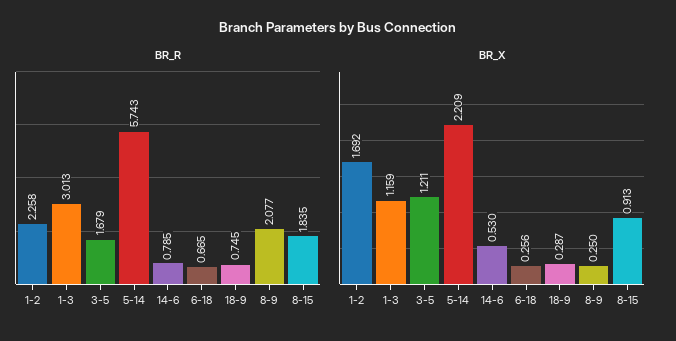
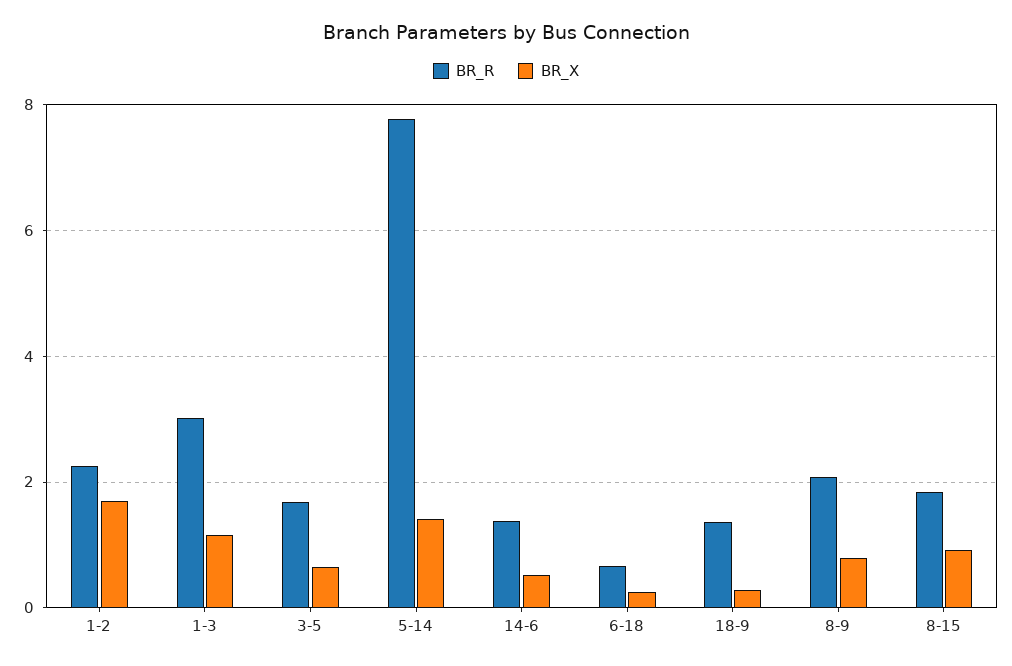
  {
    "BR_R": {
      "1-2": 2.258,
      "1-3": 3.013,
      "3-5": 1.679,
-     "5-14": 5.743,
+     "5-14": 7.8,
-     "14-6": 0.785,
+     "14-6": 1.4,
      "6-18": 0.665,
-     "18-9": 0.745,
+     "18-9": 1.4,
      "8-9": 2.077,
      "8-15": 1.835
    },
    "BR_X": {
      "1-2": 1.692,
      "1-3": 1.159,
-     "3-5": 1.211,
+     "3-5": 0.6,
-     "5-14": 2.209,
+     "5-14": 1.4,
      "14-6": 0.53,
      "6-18": 0.256,
      "18-9": 0.287,
-     "8-9": 0.25,
+     "8-9": 0.8,
      "8-15": 0.913
    }
  }

